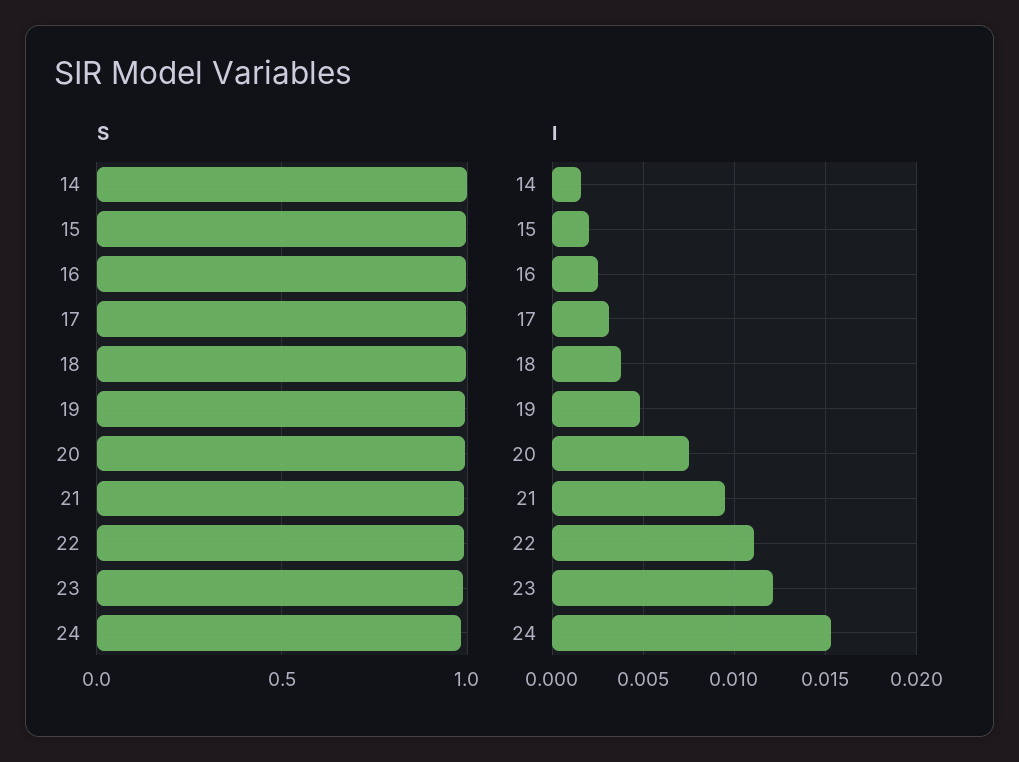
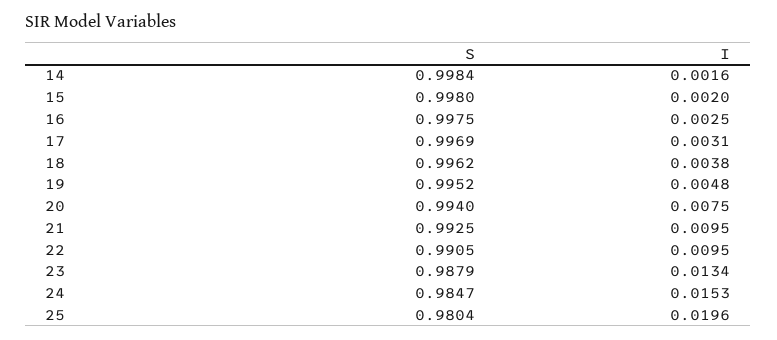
  {
    "S": {
      "14": 0.9984,
      "15": 0.998,
      "16": 0.9975,
      "17": 0.9969,
      "18": 0.9962,
      "19": 0.9952,
      "20": 0.994,
      "21": 0.9925,
      "22": 0.9905,
      "23": 0.9879,
-     "24": 0.9847
+     "24": 0.9847,
+     "25": 0.9804
    },
    "I": {
      "14": 0.0016,
      "15": 0.002,
      "16": 0.0025,
      "17": 0.0031,
      "18": 0.0038,
      "19": 0.0048,
      "20": 0.0075,
      "21": 0.0095,
-     "22": 0.011,
+     "22": 0.0095,
-     "23": 0.012,
+     "23": 0.0134,
-     "24": 0.0153
+     "24": 0.0153,
+     "25": 0.0196
    }
  }

